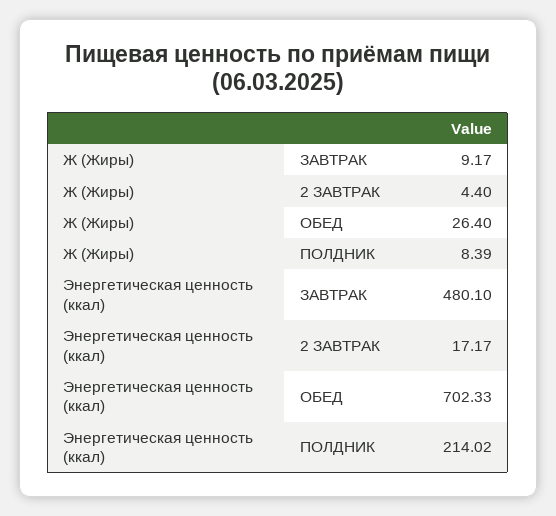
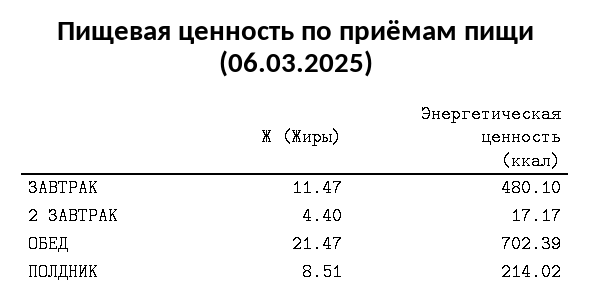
  {
    "Ж (Жиры)": {
-     "ЗАВТРАК": 9.17,
+     "ЗАВТРАК": 11.47,
      "2 ЗАВТРАК": 4.4,
-     "ОБЕД": 26.4,
+     "ОБЕД": 21.47,
-     "ПОЛДНИК": 8.39
+     "ПОЛДНИК": 8.51
    },
    "Энергетическая ценность (ккал)": {
      "ЗАВТРАК": 480.1,
      "2 ЗАВТРАК": 17.17,
-     "ОБЕД": 702.33,
+     "ОБЕД": 702.39,
      "ПОЛДНИК": 214.02
    }
  }

